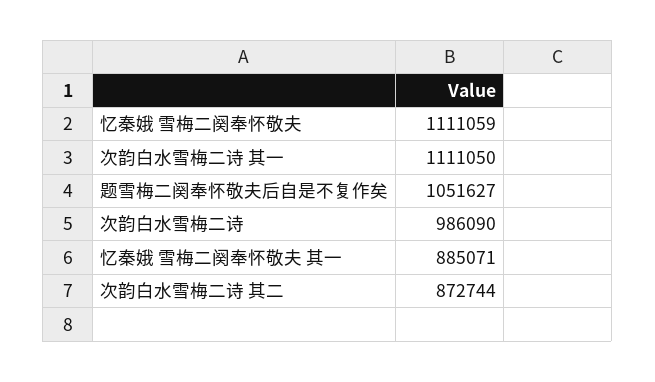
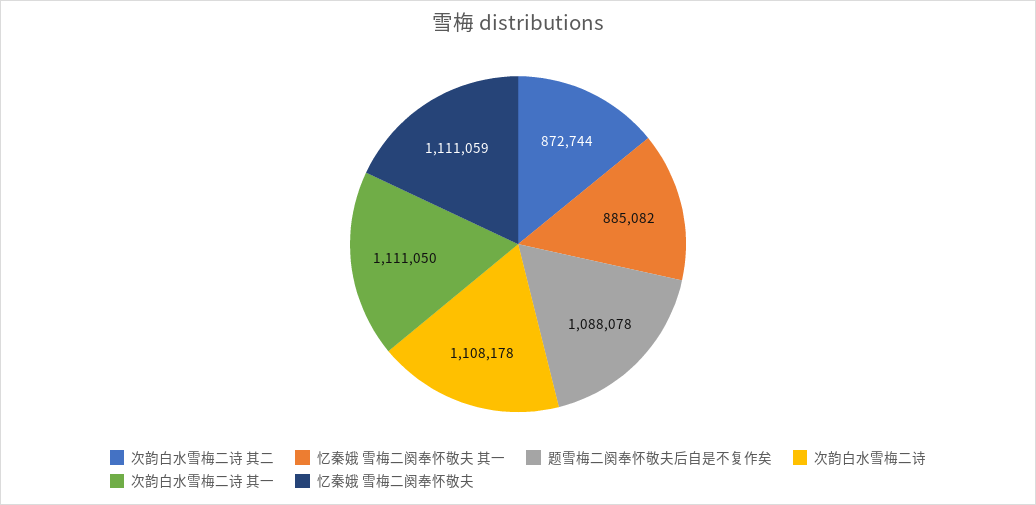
  {
    "忆秦娥 雪梅二阕奉怀敬夫": 1111059,
    "次韵白水雪梅二诗 其一": 1111050,
-   "题雪梅二阕奉怀敬夫后自是不复作矣": 1051627,
+   "题雪梅二阕奉怀敬夫后自是不复作矣": 1088078,
-   "次韵白水雪梅二诗": 986090,
+   "次韵白水雪梅二诗": 1108178,
-   "忆秦娥 雪梅二阕奉怀敬夫 其一": 885071,
+   "忆秦娥 雪梅二阕奉怀敬夫 其一": 885082,
    "次韵白水雪梅二诗 其二": 872744
  }

